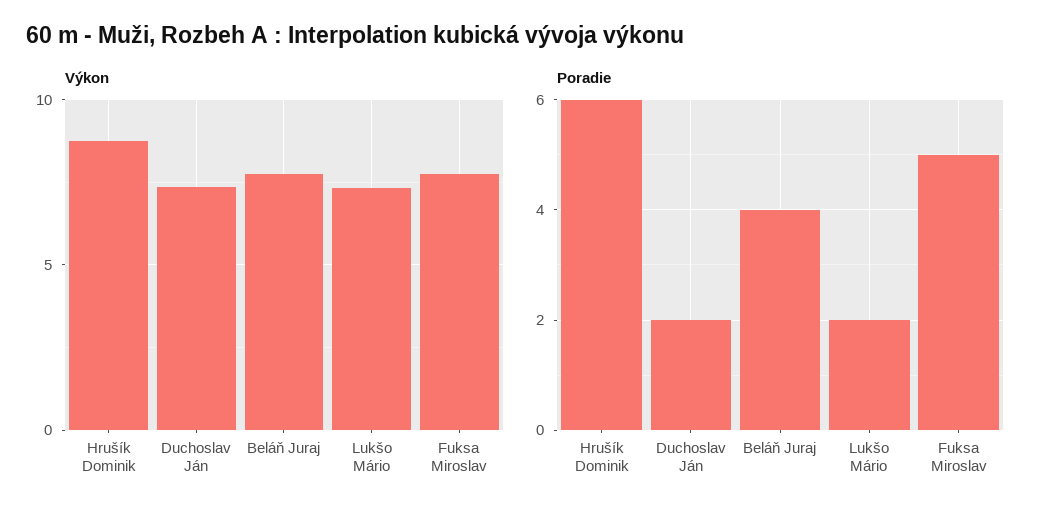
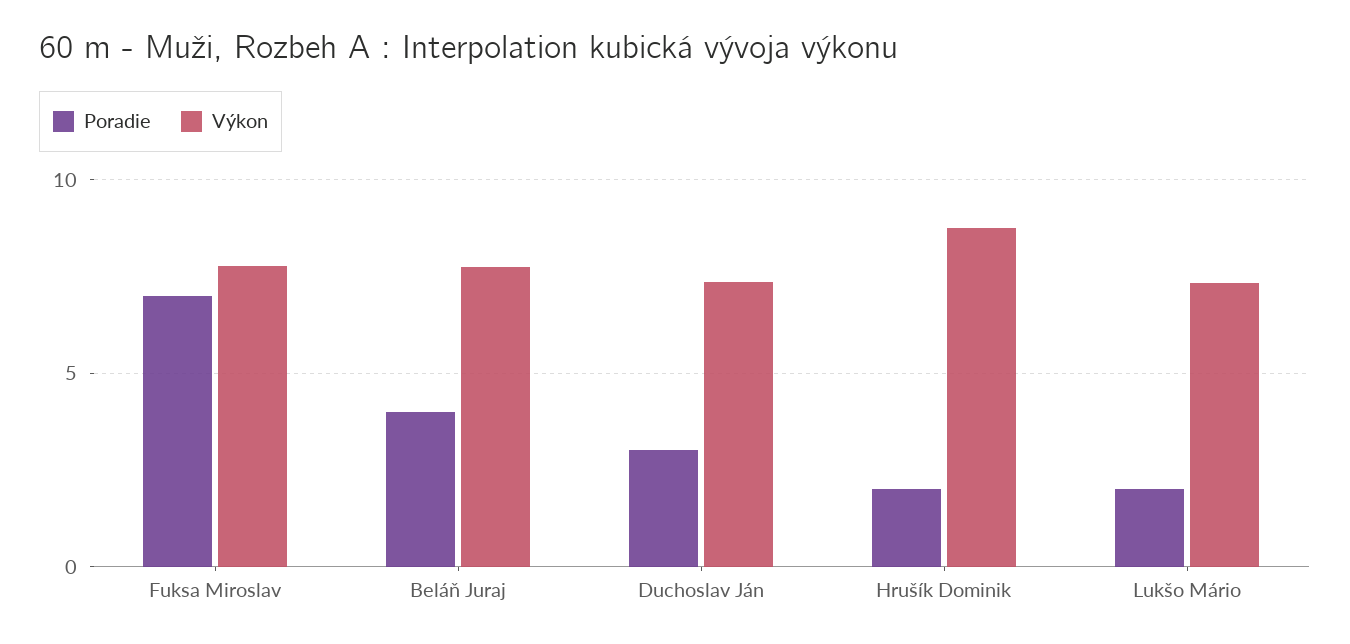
  {
    "Výkon": {
      "Hrušík Dominik": 9,
      "Duchoslav Ján": 7.5,
      "Beláň Juraj": 8,
      "Lukšo Mário": 7.5,
      "Fuksa Miroslav": 8
    },
    "Poradie": {
-     "Hrušík Dominik": 6,
+     "Hrušík Dominik": 2,
-     "Duchoslav Ján": 2,
+     "Duchoslav Ján": 3,
      "Beláň Juraj": 4,
      "Lukšo Mário": 2,
-     "Fuksa Miroslav": 5
+     "Fuksa Miroslav": 7
    }
  }

